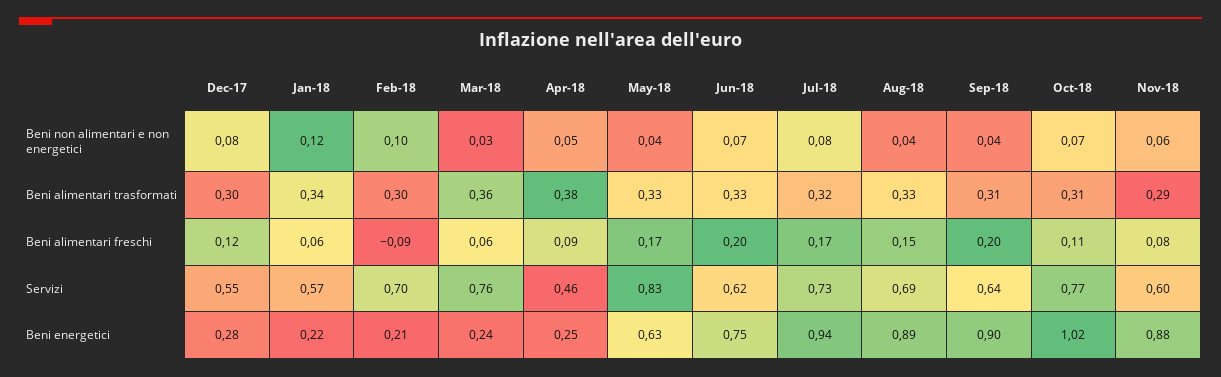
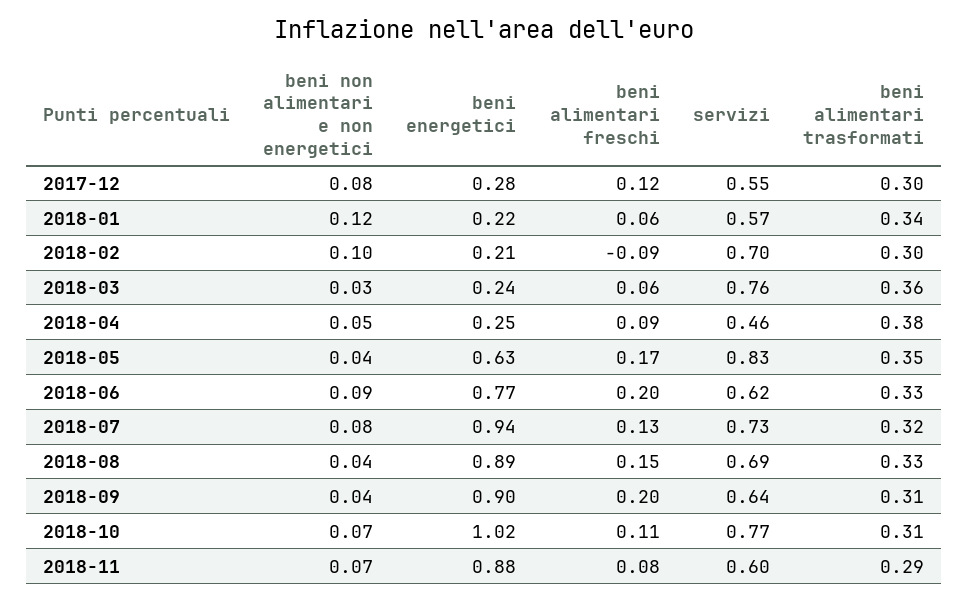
  {
    "Dec-17": {
      "Beni non alimentari e non energetici": 0.08,
      "Beni alimentari trasformati": 0.3,
      "Beni alimentari freschi": 0.12,
      "Servizi": 0.55,
      "Beni energetici": 0.28
    },
    "Jan-18": {
      "Beni non alimentari e non energetici": 0.12,
      "Beni alimentari trasformati": 0.34,
      "Beni alimentari freschi": 0.06,
      "Servizi": 0.57,
      "Beni energetici": 0.22
    },
    "Feb-18": {
      "Beni non alimentari e non energetici": 0.1,
      "Beni alimentari trasformati": 0.3,
      "Beni alimentari freschi": -0.09,
      "Servizi": 0.7,
      "Beni energetici": 0.21
    },
    "Mar-18": {
      "Beni non alimentari e non energetici": 0.03,
      "Beni alimentari trasformati": 0.36,
      "Beni alimentari freschi": 0.06,
      "Servizi": 0.76,
      "Beni energetici": 0.24
    },
    "Apr-18": {
      "Beni non alimentari e non energetici": 0.05,
      "Beni alimentari trasformati": 0.38,
      "Beni alimentari freschi": 0.09,
      "Servizi": 0.46,
      "Beni energetici": 0.25
    },
    "May-18": {
      "Beni non alimentari e non energetici": 0.04,
-     "Beni alimentari trasformati": 0.33,
+     "Beni alimentari trasformati": 0.35,
      "Beni alimentari freschi": 0.17,
      "Servizi": 0.83,
      "Beni energetici": 0.63
    },
    "Jun-18": {
-     "Beni non alimentari e non energetici": 0.07,
+     "Beni non alimentari e non energetici": 0.09,
      "Beni alimentari trasformati": 0.33,
      "Beni alimentari freschi": 0.2,
      "Servizi": 0.62,
-     "Beni energetici": 0.75
+     "Beni energetici": 0.77
    },
    "Jul-18": {
      "Beni non alimentari e non energetici": 0.08,
      "Beni alimentari trasformati": 0.32,
-     "Beni alimentari freschi": 0.17,
+     "Beni alimentari freschi": 0.13,
      "Servizi": 0.73,
      "Beni energetici": 0.94
    },
    "Aug-18": {
      "Beni non alimentari e non energetici": 0.04,
      "Beni alimentari trasformati": 0.33,
      "Beni alimentari freschi": 0.15,
      "Servizi": 0.69,
      "Beni energetici": 0.89
    },
    "Sep-18": {
      "Beni non alimentari e non energetici": 0.04,
      "Beni alimentari trasformati": 0.31,
      "Beni alimentari freschi": 0.2,
      "Servizi": 0.64,
      "Beni energetici": 0.9
    },
    "Oct-18": {
      "Beni non alimentari e non energetici": 0.07,
      "Beni alimentari trasformati": 0.31,
      "Beni alimentari freschi": 0.11,
      "Servizi": 0.77,
      "Beni energetici": 1.02
    },
    "Nov-18": {
-     "Beni non alimentari e non energetici": 0.06,
+     "Beni non alimentari e non energetici": 0.07,
      "Beni alimentari trasformati": 0.29,
      "Beni alimentari freschi": 0.08,
      "Servizi": 0.6,
      "Beni energetici": 0.88
    }
  }

